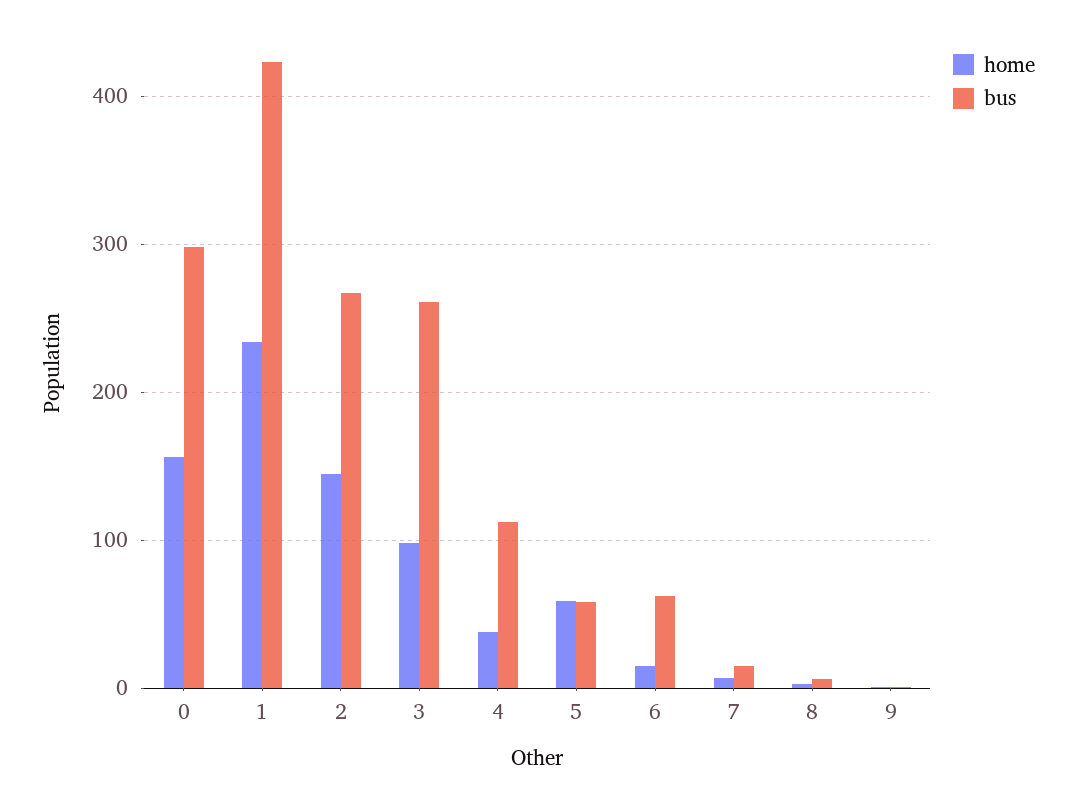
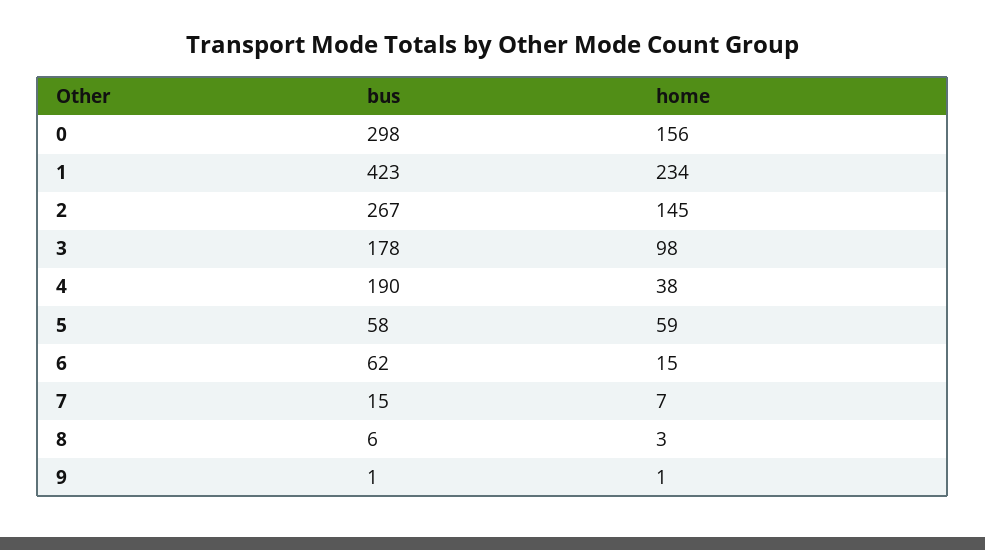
  {
    "home": {
      "0": 156,
      "1": 234,
      "2": 145,
      "3": 98,
      "4": 38,
      "5": 59,
      "6": 15,
      "7": 7,
      "8": 3,
      "9": 1
    },
    "bus": {
      "0": 298,
      "1": 423,
      "2": 267,
-     "3": 260,
+     "3": 178,
-     "4": 110,
+     "4": 190,
      "5": 58,
      "6": 62,
      "7": 15,
      "8": 6,
      "9": 1
    }
  }

